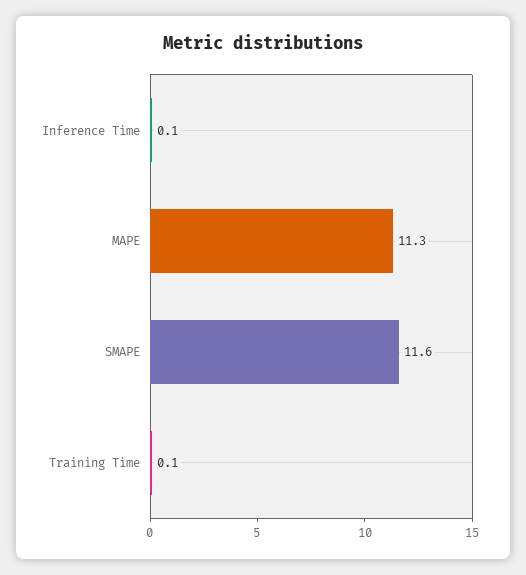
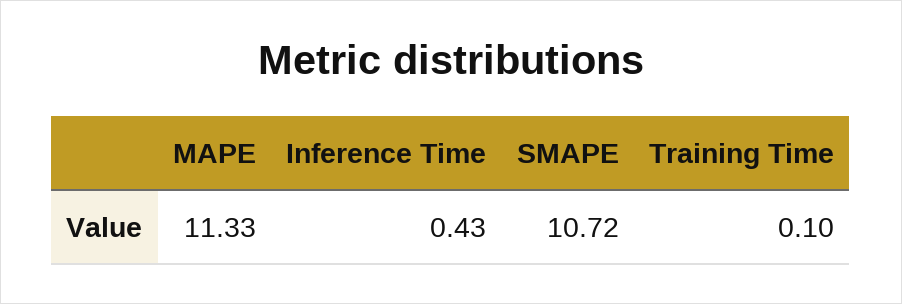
  {
-   "Inference Time": 0.1,
+   "Inference Time": 0.43,
    "MAPE": 11.33,
-   "SMAPE": 11.6,
+   "SMAPE": 10.72,
    "Training Time": 0.1
  }

